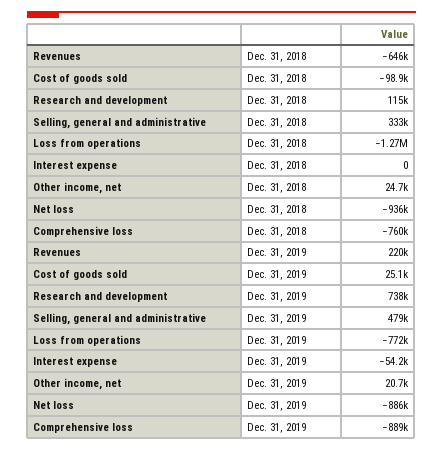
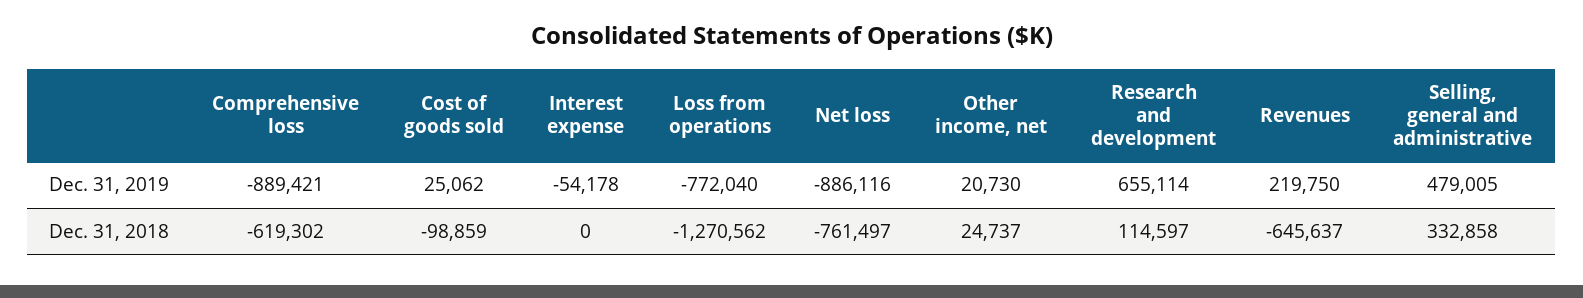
  {
    "Revenues": {
      "Dec. 31, 2018": -645637,
      "Dec. 31, 2019": 219750
    },
    "Cost of goods sold": {
      "Dec. 31, 2018": -98859,
      "Dec. 31, 2019": 25062
    },
    "Research and development": {
      "Dec. 31, 2018": 114597,
-     "Dec. 31, 2019": 738000
+     "Dec. 31, 2019": 655114
    },
    "Selling, general and administrative": {
      "Dec. 31, 2018": 332858,
      "Dec. 31, 2019": 479005
    },
    "Loss from operations": {
      "Dec. 31, 2018": -1270562,
      "Dec. 31, 2019": -772040
    },
    "Interest expense": {
      "Dec. 31, 2018": 0,
      "Dec. 31, 2019": -54178
    },
    "Other income, net": {
      "Dec. 31, 2018": 24737,
      "Dec. 31, 2019": 20730
    },
    "Net loss": {
-     "Dec. 31, 2018": -936000,
+     "Dec. 31, 2018": -761497,
      "Dec. 31, 2019": -886116
    },
    "Comprehensive loss": {
-     "Dec. 31, 2018": -760000,
+     "Dec. 31, 2018": -619302,
      "Dec. 31, 2019": -889421
    }
  }

